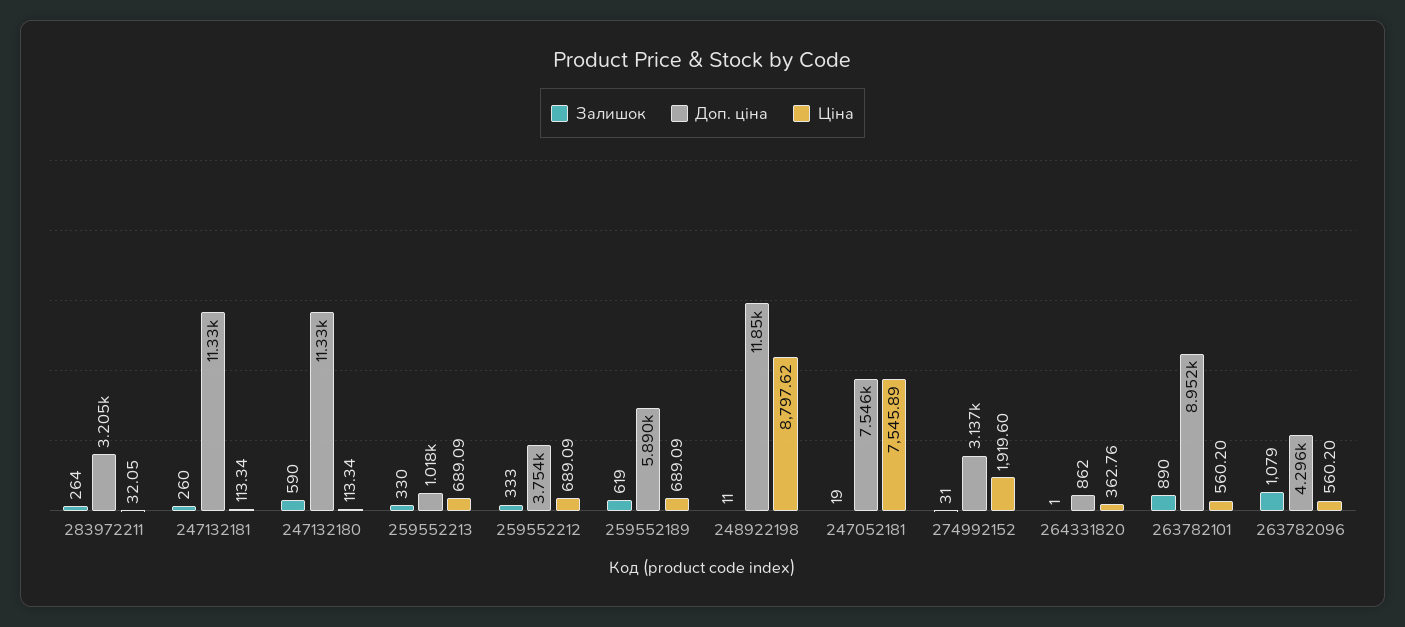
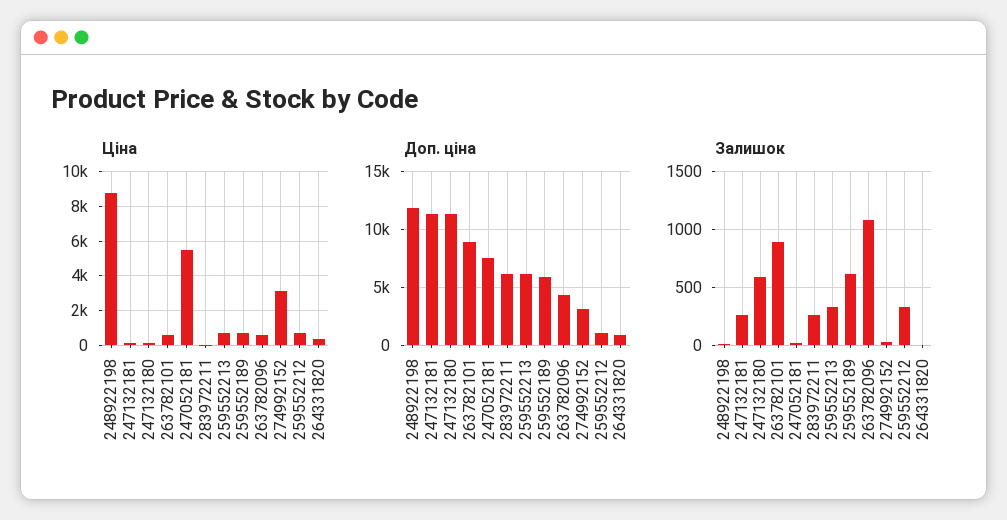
  {
    "Залишок": {
      "283972211": 264,
      "247132181": 260,
      "247132180": 590,
      "259552213": 330,
      "259552212": 333,
      "259552189": 619,
      "248922198": 11,
      "247052181": 19,
      "274992152": 31,
      "264331820": 1,
      "263782101": 890,
      "263782096": 1079
    },
    "Доп. ціна": {
-     "283972211": 3205,
+     "283972211": 6000,
      "247132181": 11330,
      "247132180": 11330,
-     "259552213": 1018,
+     "259552213": 6000,
-     "259552212": 3754,
+     "259552212": 1000,
      "259552189": 5890,
      "248922198": 11850,
      "247052181": 7546,
      "274992152": 3137,
      "264331820": 862,
      "263782101": 8952,
      "263782096": 4296
    },
    "Ціна": {
      "283972211": 32.05,
      "247132181": 113.34,
      "247132180": 113.34,
      "259552213": 689.09,
      "259552212": 689.09,
      "259552189": 689.09,
      "248922198": 8797.62,
-     "247052181": 7545.89,
+     "247052181": 5500,
-     "274992152": 1919.6,
+     "274992152": 3000,
      "264331820": 362.76,
      "263782101": 560.2,
      "263782096": 560.2
    }
  }

